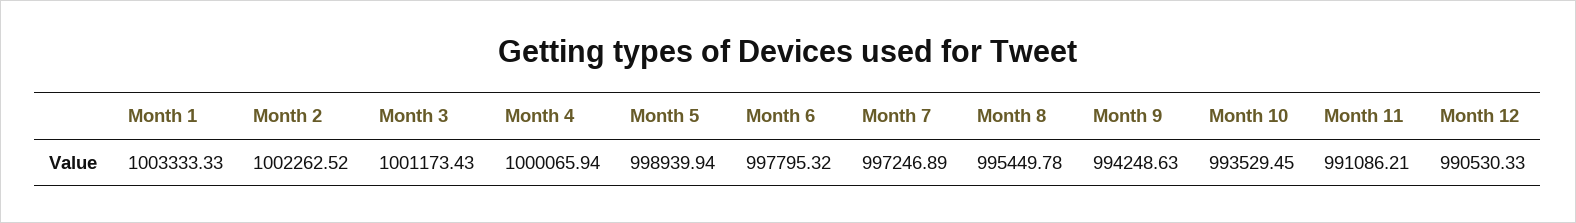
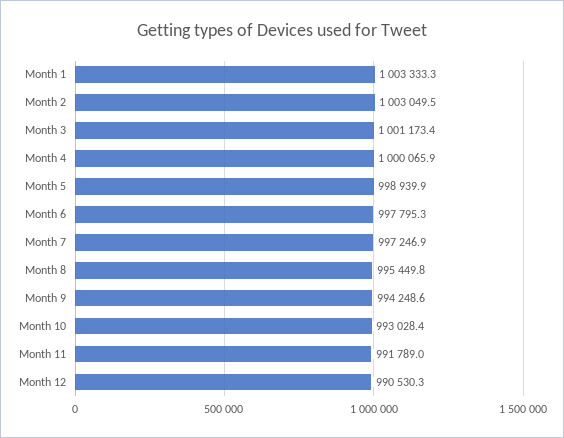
  {
    "Month 1": 1003333.33,
-   "Month 2": 1002262.52,
+   "Month 2": 1003049.5,
    "Month 3": 1001173.43,
    "Month 4": 1000065.94,
    "Month 5": 998939.94,
    "Month 6": 997795.32,
    "Month 7": 997246.89,
    "Month 8": 995449.78,
    "Month 9": 994248.63,
-   "Month 10": 993529.45,
+   "Month 10": 993028.4,
-   "Month 11": 991086.21,
+   "Month 11": 991789,
    "Month 12": 990530.33
  }

